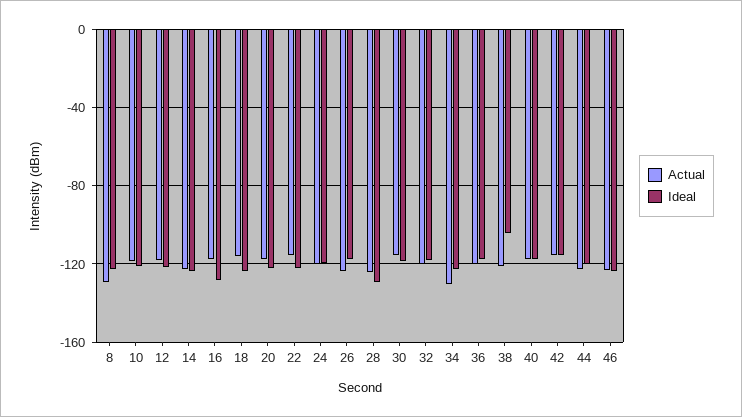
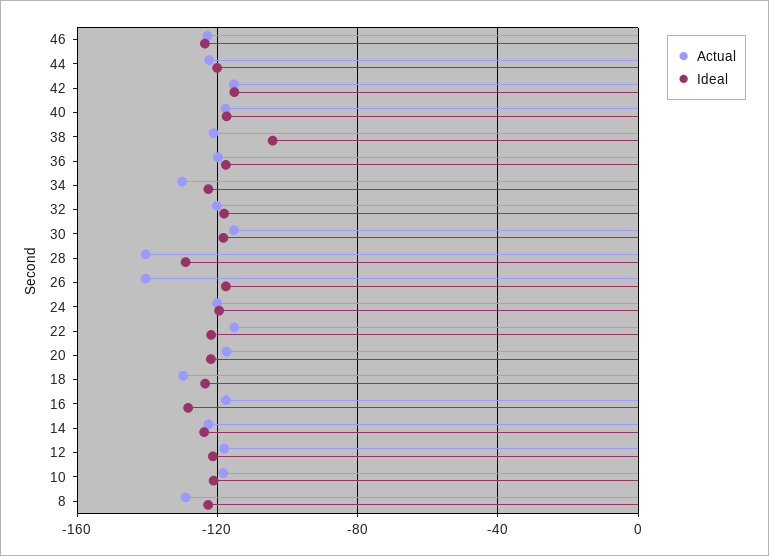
  {
    "Actual": {
      "8": -130,
      "10": -120,
      "12": -120,
      "14": -125,
      "16": -120,
-     "18": -115,
+     "18": -130,
      "20": -115,
      "22": -115,
      "24": -120,
-     "26": -125,
+     "26": -140,
-     "28": -125,
+     "28": -140,
      "30": -115,
      "32": -120,
      "34": -130,
      "36": -120,
      "38": -120,
      "40": -120,
      "42": -115,
      "44": -120,
      "46": -125
    },
    "Ideal": {
      "8": -125,
      "10": -120,
      "12": -120,
      "14": -125,
      "16": -130,
      "18": -125,
      "20": -120,
      "22": -120,
      "24": -120,
      "26": -120,
      "28": -130,
      "30": -120,
      "32": -120,
      "34": -125,
      "36": -120,
      "38": -105,
      "40": -115,
      "42": -115,
      "44": -120,
      "46": -125
    }
  }

